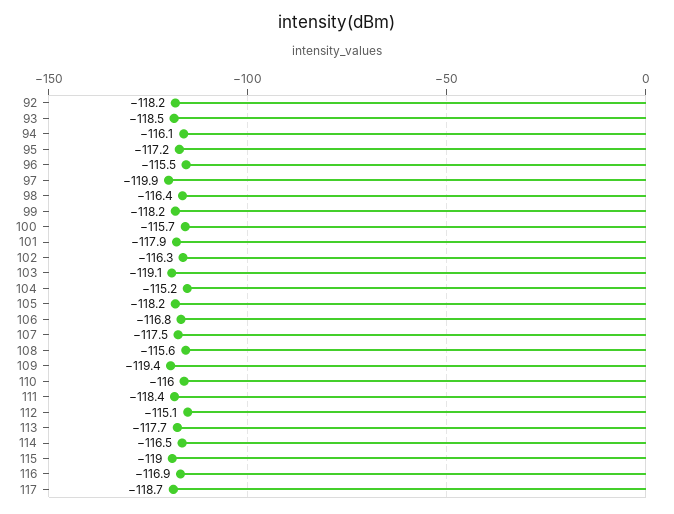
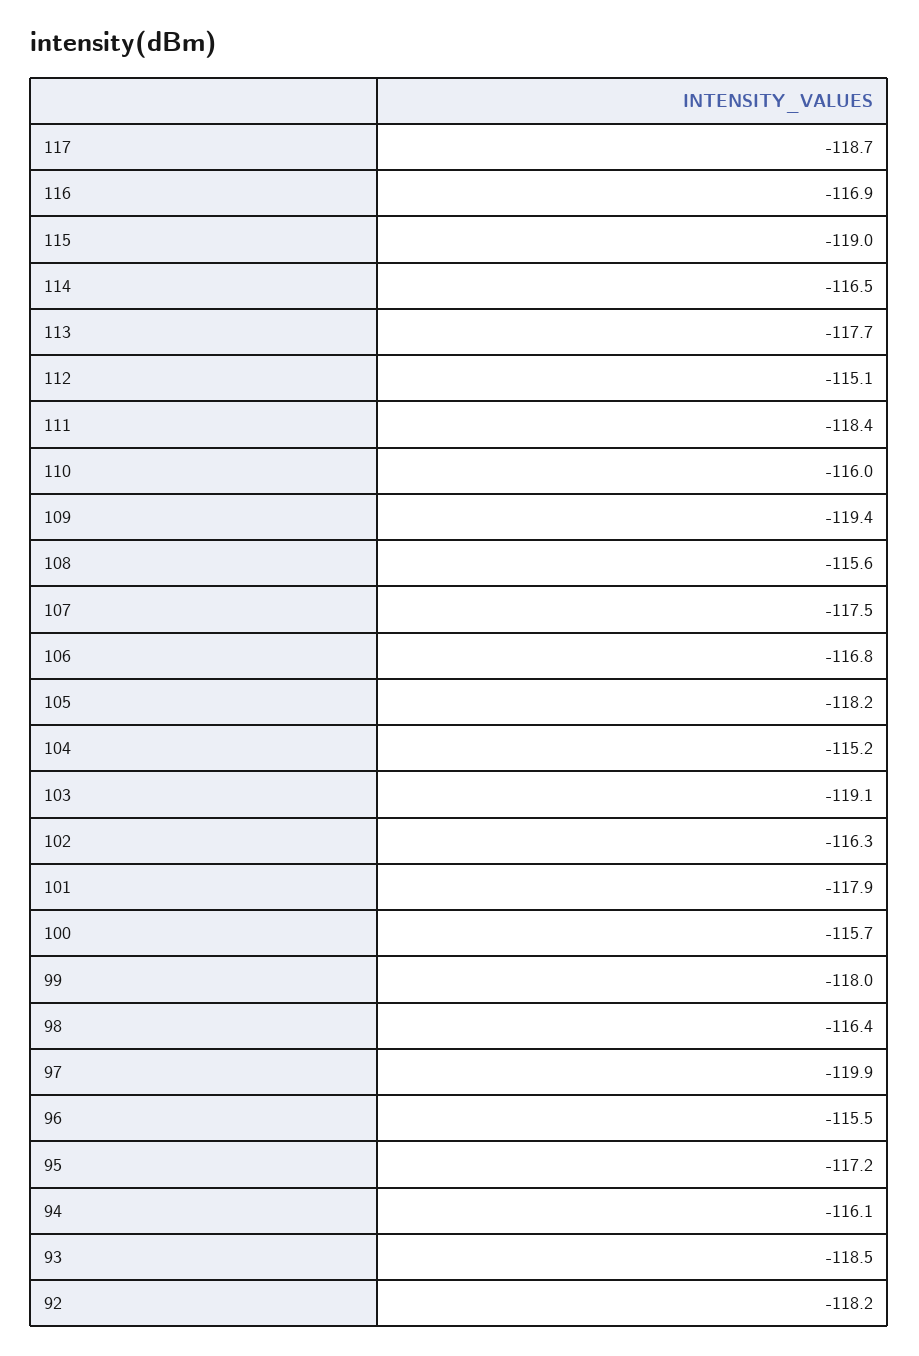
  {
    "92": -118.2,
    "93": -118.5,
    "94": -116.1,
    "95": -117.2,
    "96": -115.5,
    "97": -119.9,
    "98": -116.4,
-   "99": -118.2,
+   "99": -118,
    "100": -115.7,
    "101": -117.9,
    "102": -116.3,
    "103": -119.1,
    "104": -115.2,
    "105": -118.2,
    "106": -116.8,
    "107": -117.5,
    "108": -115.6,
    "109": -119.4,
    "110": -116,
    "111": -118.4,
    "112": -115.1,
    "113": -117.7,
    "114": -116.5,
    "115": -119,
    "116": -116.9,
    "117": -118.7
  }

